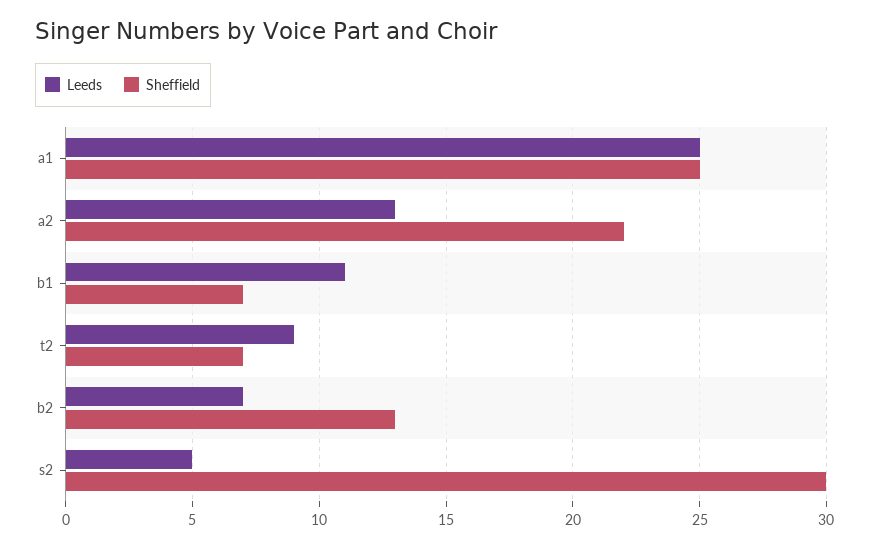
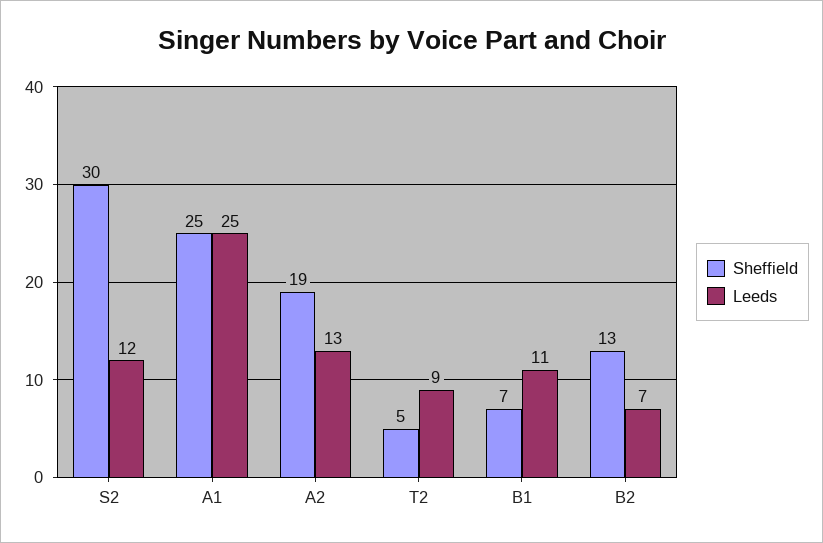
  {
    "Leeds": {
      "a1": 25,
      "a2": 13,
      "b1": 11,
      "t2": 9,
      "b2": 7,
-     "s2": 5
+     "s2": 12
    },
    "Sheffield": {
      "a1": 25,
-     "a2": 22,
+     "a2": 19,
      "b1": 7,
-     "t2": 7,
+     "t2": 5,
      "b2": 13,
      "s2": 30
    }
  }

